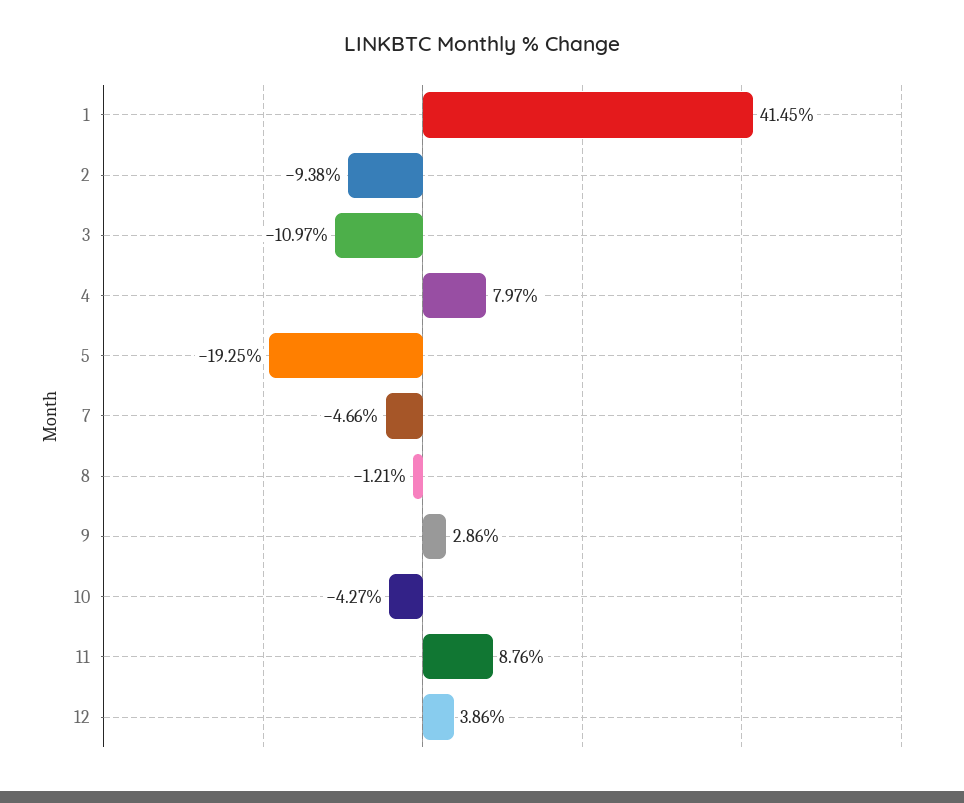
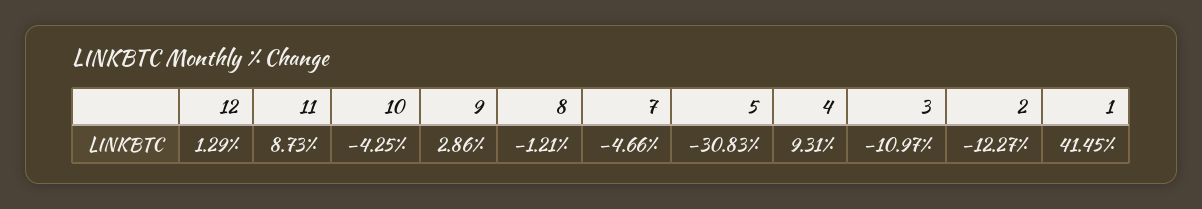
  {
    "1": 41.45,
-   "2": -9.38,
+   "2": -12.27,
    "3": -10.97,
-   "4": 7.97,
+   "4": 9.31,
-   "5": -19.25,
+   "5": -30.83,
    "7": -4.66,
    "8": -1.21,
    "9": 2.86,
-   "10": -4.27,
+   "10": -4.25,
-   "11": 8.76,
+   "11": 8.73,
-   "12": 3.86
+   "12": 1.29
  }

